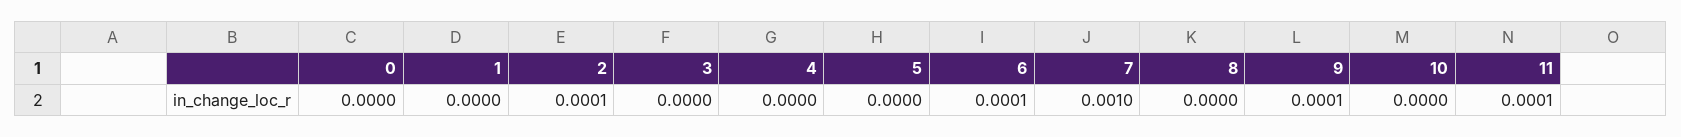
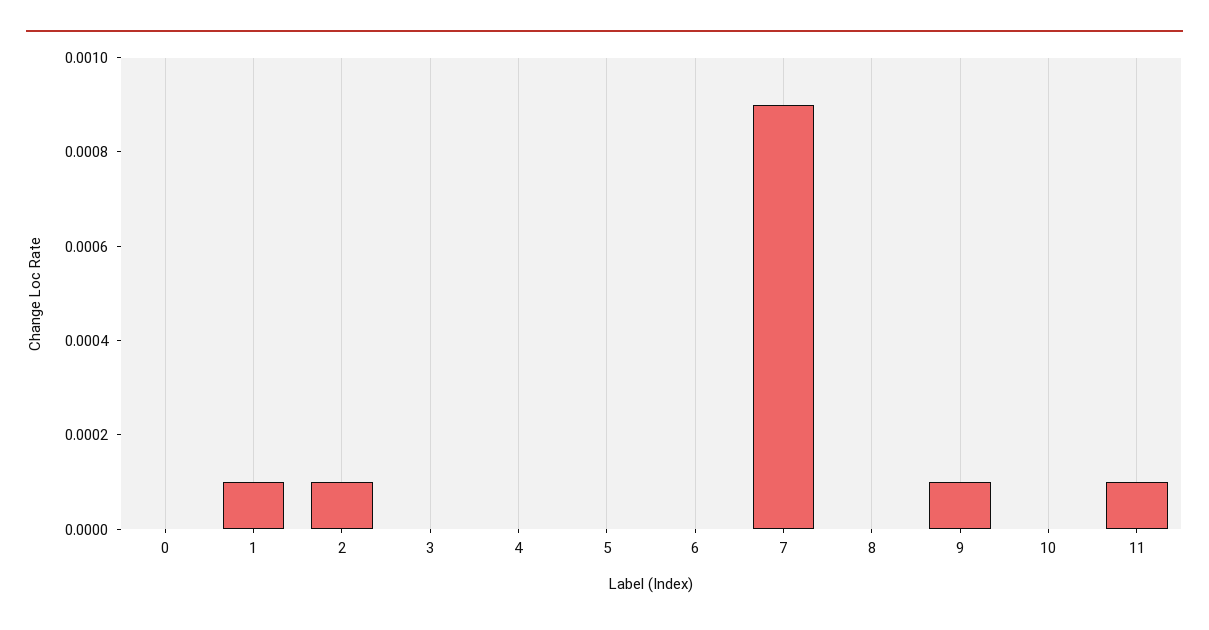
  {
    "0": 0,
-   "1": 0,
+   "1": 0.0001,
    "2": 0.0001,
    "3": 0,
    "4": 0,
    "5": 0,
-   "6": 0.0001,
+   "6": 0,
-   "7": 0.001,
+   "7": 0.0009,
    "8": 0,
    "9": 0.0001,
    "10": 0,
    "11": 0.0001
  }

